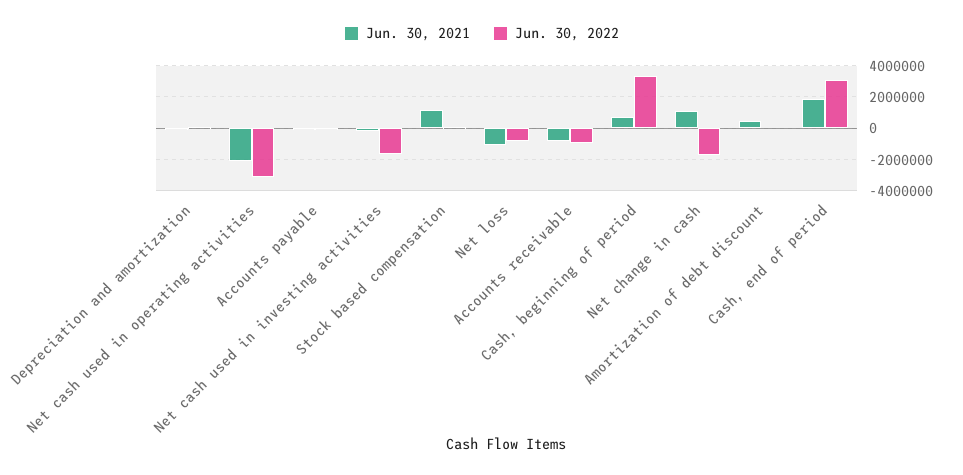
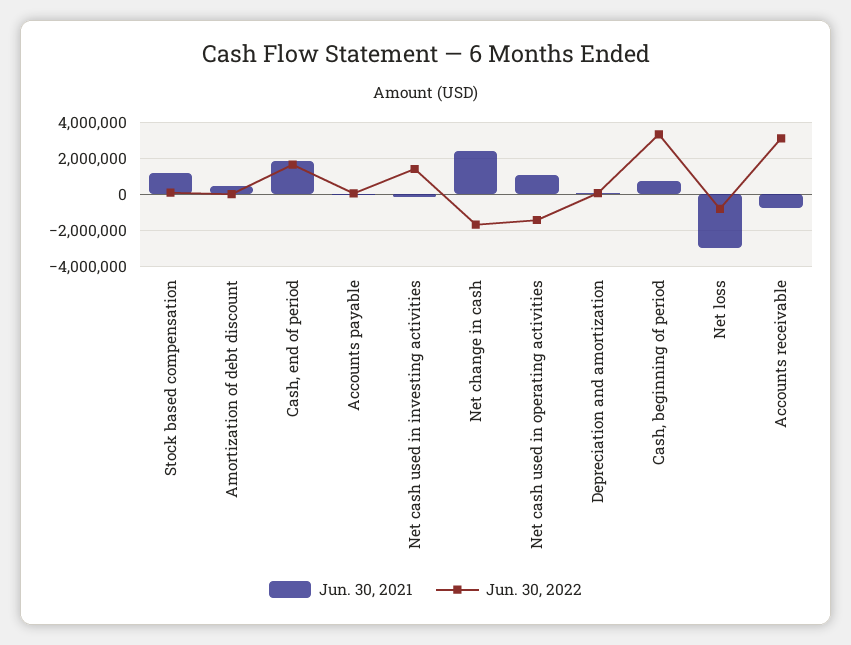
  {
    "Jun. 30, 2021": {
      "Depreciation and amortization": 0,
-     "Net cash used in operating activities": -2000000,
+     "Net cash used in operating activities": 1000000,
      "Accounts payable": 0,
      "Net cash used in investing activities": 0,
      "Stock based compensation": 1000000,
-     "Net loss": -1000000,
+     "Net loss": -3000000,
      "Accounts receivable": -1000000,
      "Cash, beginning of period": 1000000,
-     "Net change in cash": 1000000,
+     "Net change in cash": 2500000,
      "Amortization of debt discount": 500000,
      "Cash, end of period": 2000000
    },
    "Jun. 30, 2022": {
      "Depreciation and amortization": 0,
-     "Net cash used in operating activities": -3000000,
+     "Net cash used in operating activities": -1500000,
      "Accounts payable": 0,
-     "Net cash used in investing activities": -1500000,
+     "Net cash used in investing activities": 1500000,
      "Stock based compensation": 0,
      "Net loss": -1000000,
-     "Accounts receivable": -1000000,
+     "Accounts receivable": 3000000,
      "Cash, beginning of period": 3500000,
      "Net change in cash": -1500000,
      "Amortization of debt discount": 0,
-     "Cash, end of period": 3000000
+     "Cash, end of period": 1500000
    }
  }

